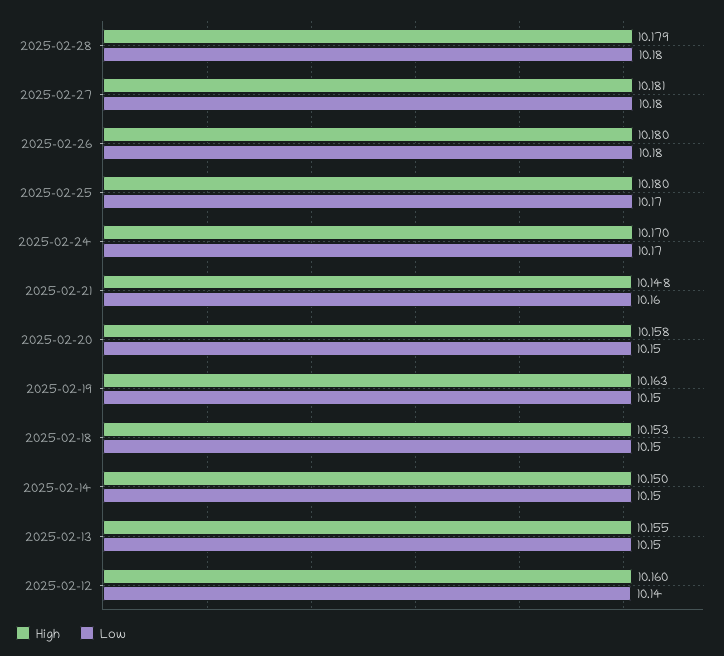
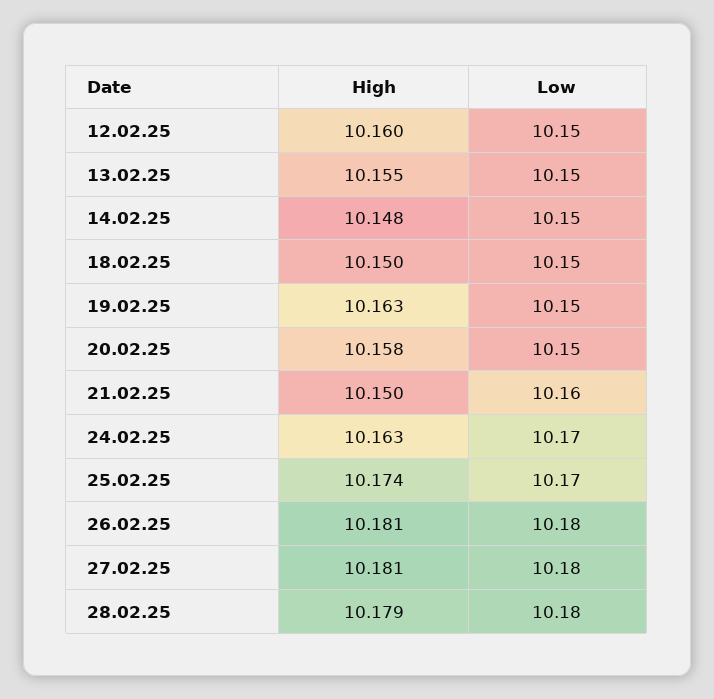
  {
    "High": {
      "2025-02-28": 10.179,
      "2025-02-27": 10.181,
-     "2025-02-26": 10.18,
+     "2025-02-26": 10.181,
-     "2025-02-25": 10.18,
+     "2025-02-25": 10.174,
-     "2025-02-24": 10.17,
+     "2025-02-24": 10.163,
-     "2025-02-21": 10.148,
+     "2025-02-21": 10.15,
      "2025-02-20": 10.158,
      "2025-02-19": 10.163,
-     "2025-02-18": 10.153,
+     "2025-02-18": 10.15,
-     "2025-02-14": 10.15,
+     "2025-02-14": 10.148,
      "2025-02-13": 10.155,
      "2025-02-12": 10.16
    },
    "Low": {
      "2025-02-28": 10.18,
      "2025-02-27": 10.18,
      "2025-02-26": 10.18,
      "2025-02-25": 10.17,
      "2025-02-24": 10.17,
      "2025-02-21": 10.16,
      "2025-02-20": 10.15,
      "2025-02-19": 10.15,
      "2025-02-18": 10.15,
      "2025-02-14": 10.15,
      "2025-02-13": 10.15,
-     "2025-02-12": 10.14
+     "2025-02-12": 10.15
    }
  }

